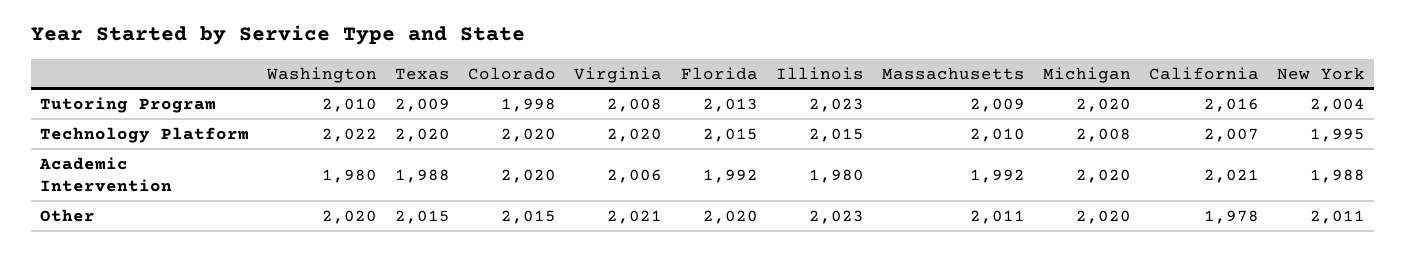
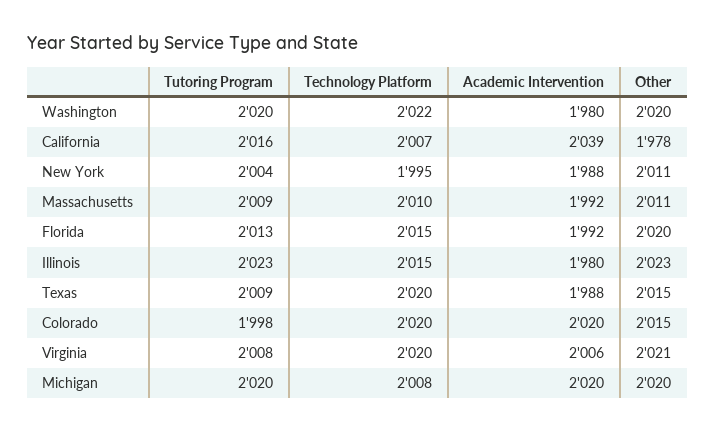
  {
    "Washington": {
-     "Tutoring Program": 2010,
+     "Tutoring Program": 2020,
      "Technology Platform": 2022,
      "Academic Intervention": 1980,
      "Other": 2020
    },
    "Texas": {
      "Tutoring Program": 2009,
      "Technology Platform": 2020,
      "Academic Intervention": 1988,
      "Other": 2015
    },
    "Colorado": {
      "Tutoring Program": 1998,
      "Technology Platform": 2020,
      "Academic Intervention": 2020,
      "Other": 2015
    },
    "Virginia": {
      "Tutoring Program": 2008,
      "Technology Platform": 2020,
      "Academic Intervention": 2006,
      "Other": 2021
    },
    "Florida": {
      "Tutoring Program": 2013,
      "Technology Platform": 2015,
      "Academic Intervention": 1992,
      "Other": 2020
    },
    "Illinois": {
      "Tutoring Program": 2023,
      "Technology Platform": 2015,
      "Academic Intervention": 1980,
      "Other": 2023
    },
    "Massachusetts": {
      "Tutoring Program": 2009,
      "Technology Platform": 2010,
      "Academic Intervention": 1992,
      "Other": 2011
    },
    "Michigan": {
      "Tutoring Program": 2020,
      "Technology Platform": 2008,
      "Academic Intervention": 2020,
      "Other": 2020
    },
    "California": {
      "Tutoring Program": 2016,
      "Technology Platform": 2007,
-     "Academic Intervention": 2021,
+     "Academic Intervention": 2039,
      "Other": 1978
    },
    "New York": {
      "Tutoring Program": 2004,
      "Technology Platform": 1995,
      "Academic Intervention": 1988,
      "Other": 2011
    }
  }

